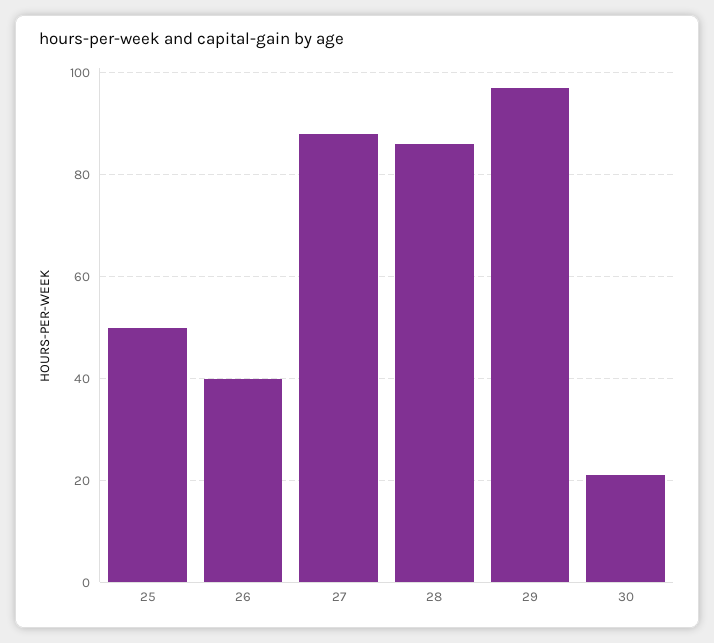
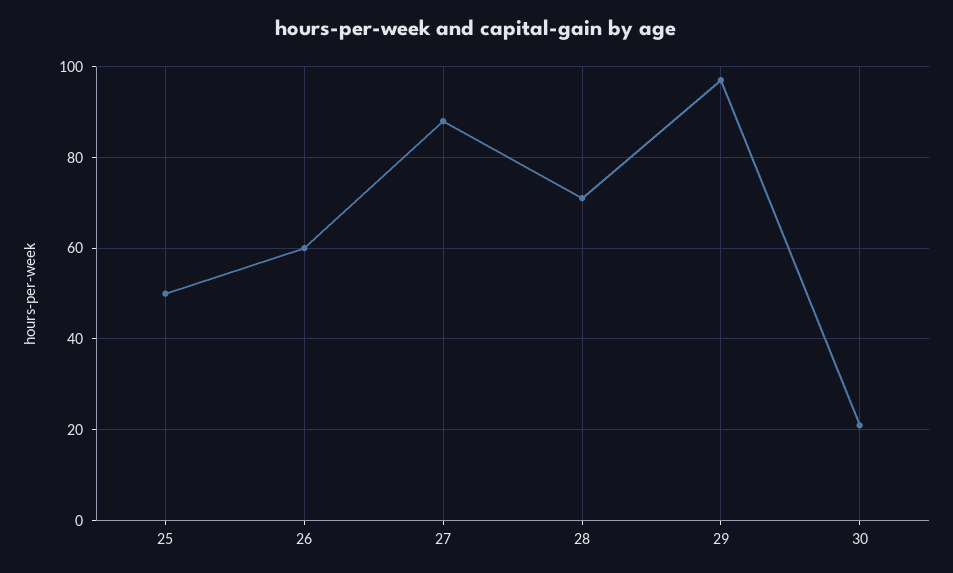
  {
    "25": 50,
-   "26": 40,
+   "26": 60,
    "27": 90,
-   "28": 85,
+   "28": 70,
    "29": 95,
    "30": 20
  }

